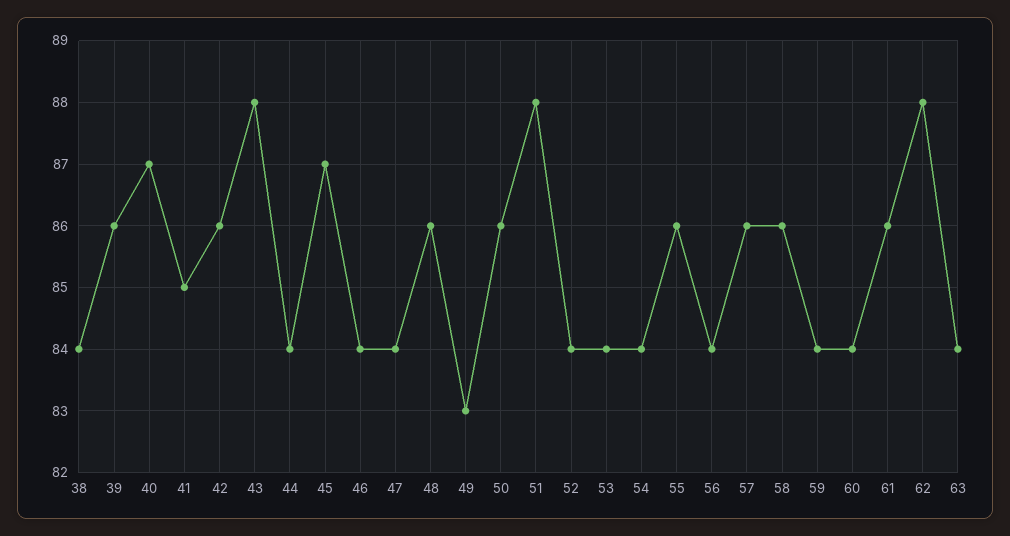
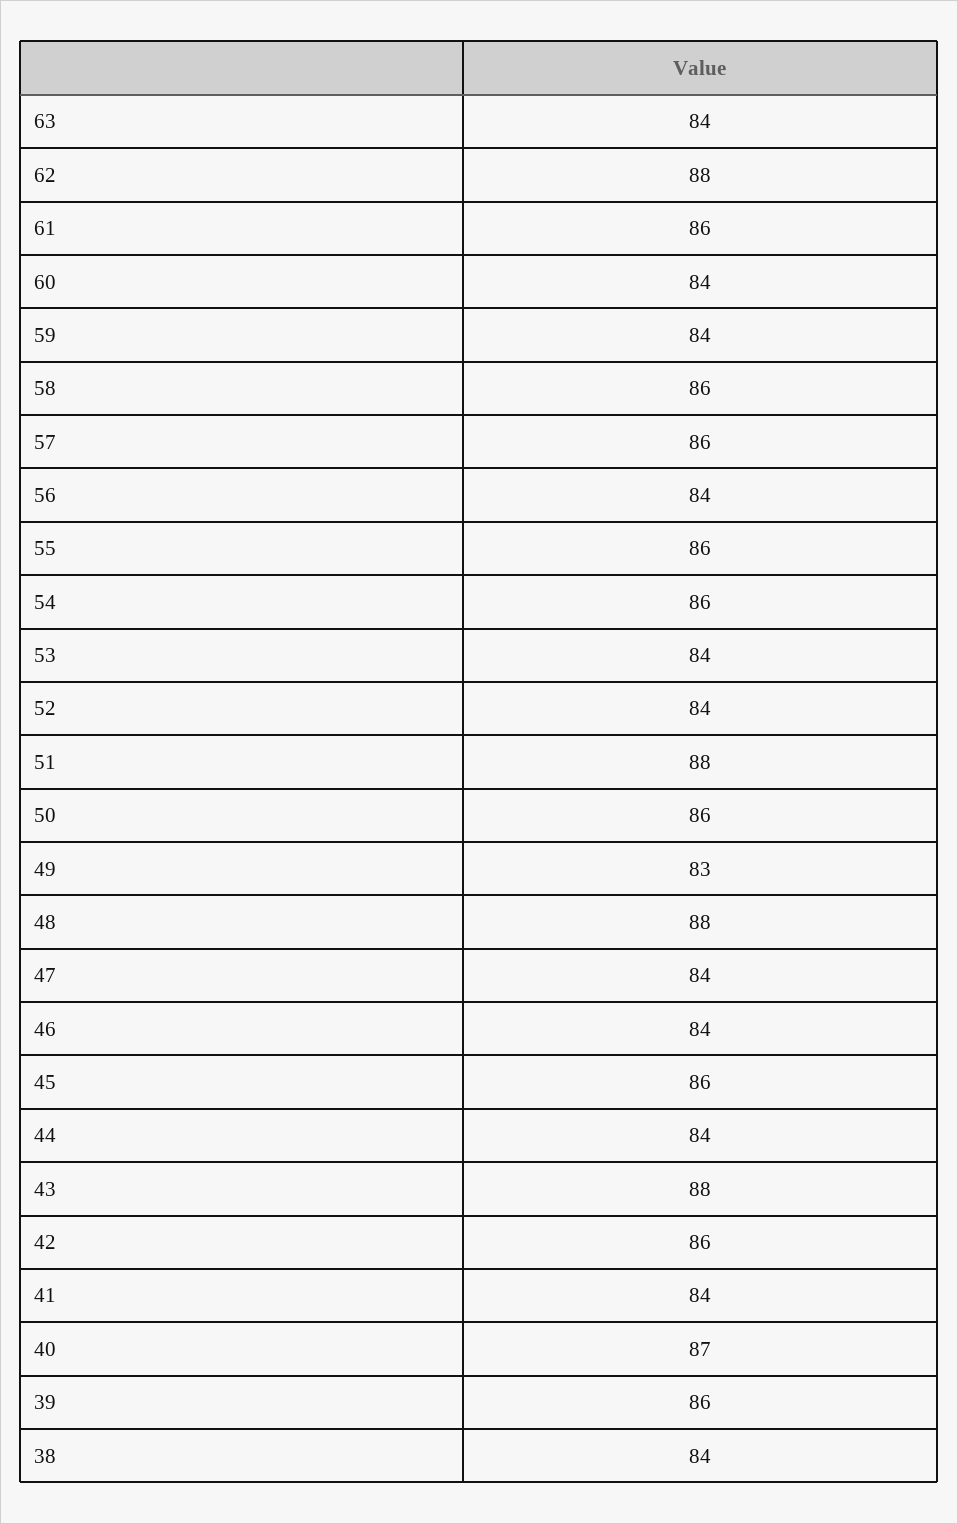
  {
    "38": 84,
    "39": 86,
    "40": 87,
-   "41": 85,
+   "41": 84,
    "42": 86,
    "43": 88,
    "44": 84,
-   "45": 87,
+   "45": 86,
    "46": 84,
    "47": 84,
-   "48": 86,
+   "48": 88,
    "49": 83,
    "50": 86,
    "51": 88,
    "52": 84,
    "53": 84,
-   "54": 84,
+   "54": 86,
    "55": 86,
    "56": 84,
    "57": 86,
    "58": 86,
    "59": 84,
    "60": 84,
    "61": 86,
    "62": 88,
    "63": 84
  }

